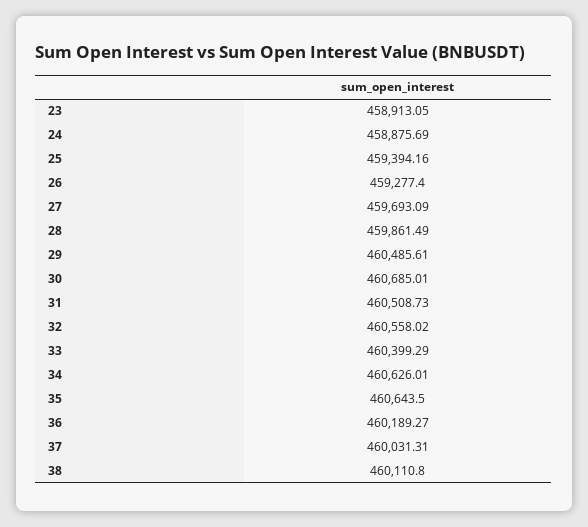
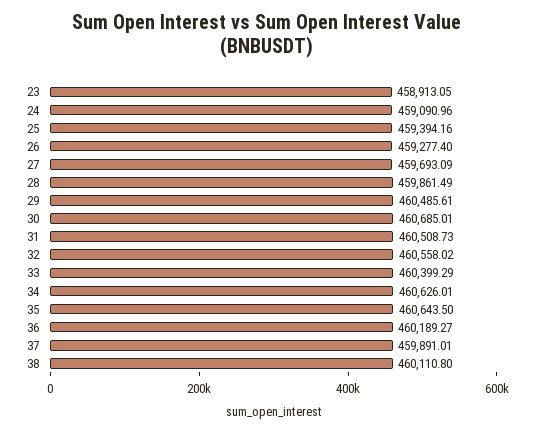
  {
    "23": 458913.05,
-   "24": 458875.69,
+   "24": 459090.96,
    "25": 459394.16,
    "26": 459277.4,
    "27": 459693.09,
    "28": 459861.49,
    "29": 460485.61,
    "30": 460685.01,
    "31": 460508.73,
    "32": 460558.02,
    "33": 460399.29,
    "34": 460626.01,
    "35": 460643.5,
    "36": 460189.27,
-   "37": 460031.31,
+   "37": 459891.01,
    "38": 460110.8
  }

